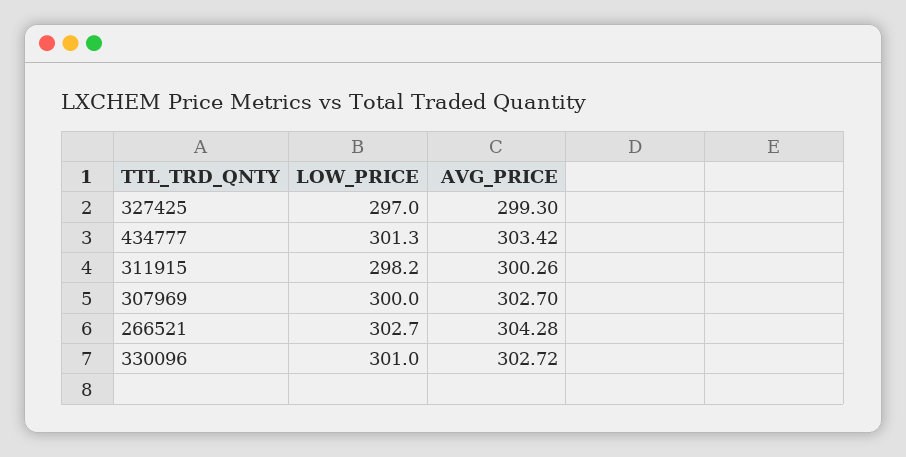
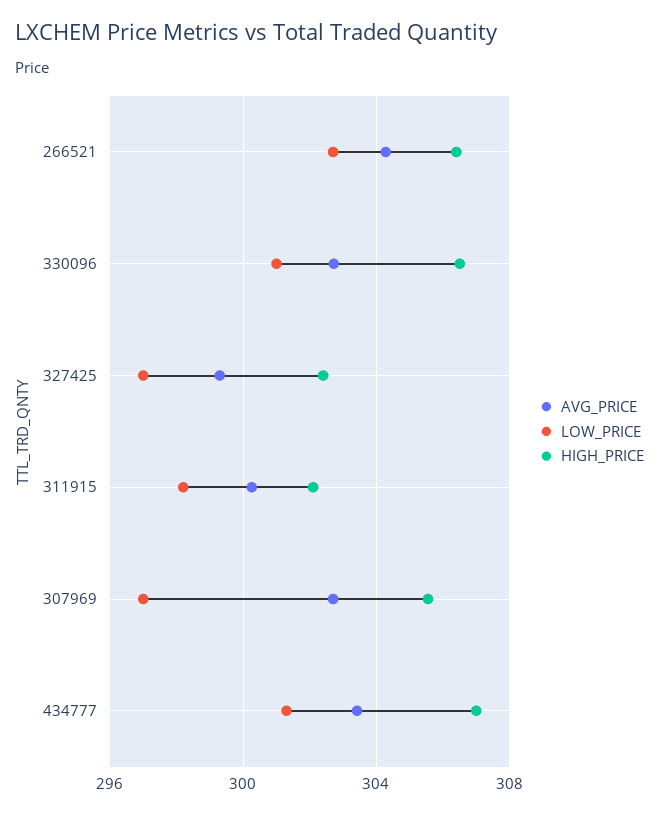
  {
    "LOW_PRICE": {
      "327425": 297,
      "434777": 301.3,
      "311915": 298.2,
-     "307969": 300,
+     "307969": 297,
      "266521": 302.7,
      "330096": 301
    },
    "AVG_PRICE": {
      "327425": 299.3,
      "434777": 303.42,
      "311915": 300.26,
      "307969": 302.7,
      "266521": 304.28,
      "330096": 302.72
-   }
+   },
+   "HIGH_PRICE": {
+     "266521": 306.5,
+     "330096": 306.5,
+     "327425": 302.5,
+     "311915": 302,
+     "307969": 305.5,
+     "434777": 307
+   }
  }

